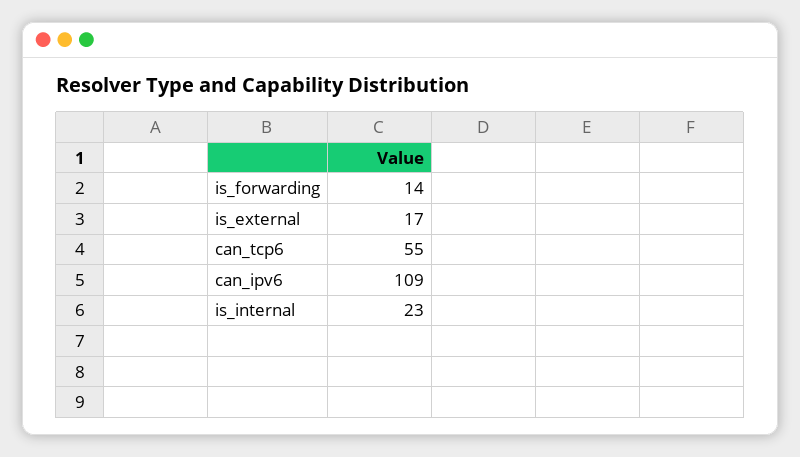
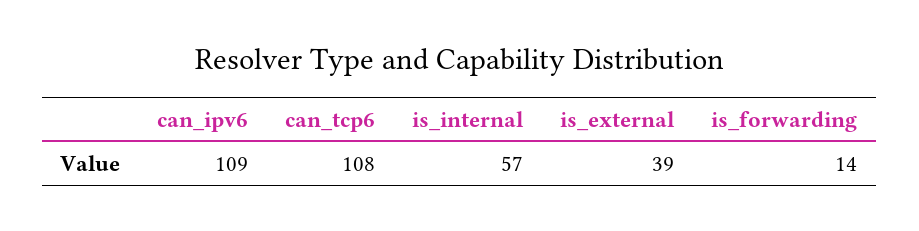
  {
    "is_forwarding": 14,
-   "is_external": 17,
+   "is_external": 39,
-   "can_tcp6": 55,
+   "can_tcp6": 108,
    "can_ipv6": 109,
-   "is_internal": 23
+   "is_internal": 57
  }

